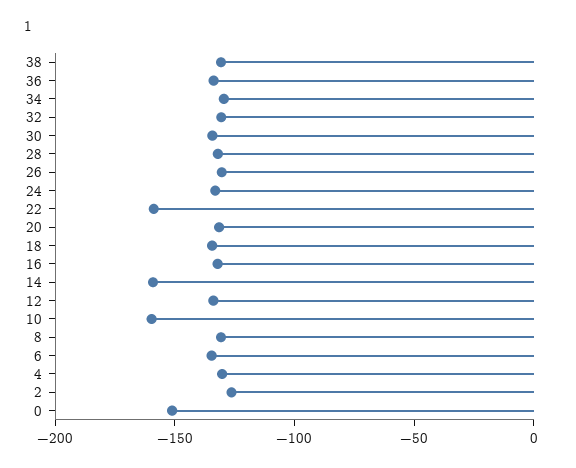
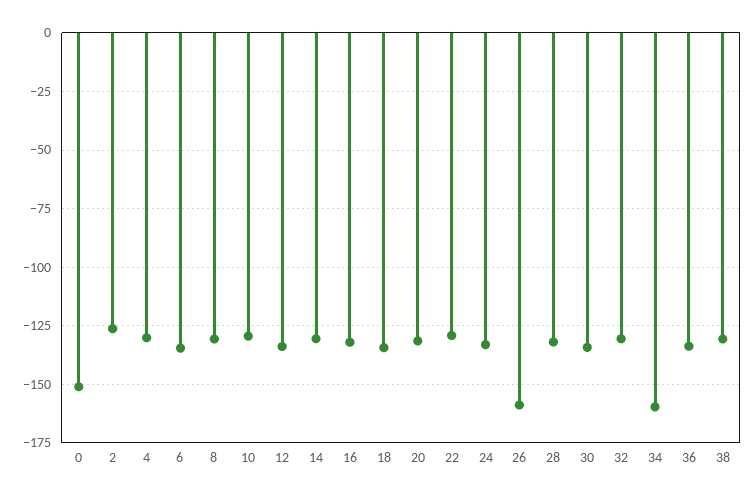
  {
    "38": -130,
    "36": -135,
-   "34": -130,
+   "34": -160,
    "32": -130,
    "30": -135,
    "28": -130,
-   "26": -130,
+   "26": -160,
    "24": -135,
-   "22": -160,
+   "22": -130,
    "20": -130,
    "18": -135,
    "16": -130,
-   "14": -160,
+   "14": -130,
    "12": -135,
-   "10": -160,
+   "10": -130,
    "8": -130,
    "6": -135,
    "4": -130,
    "2": -125,
    "0": -150
  }

